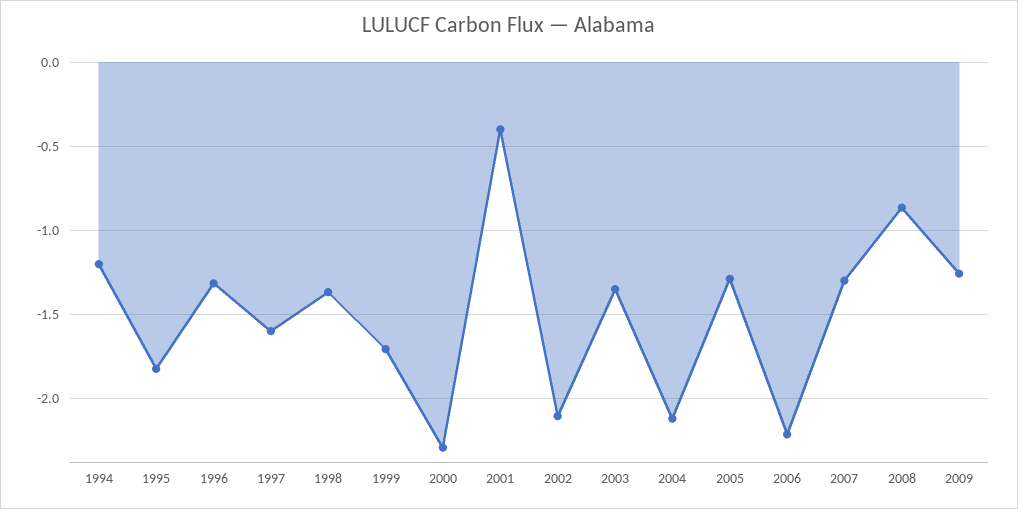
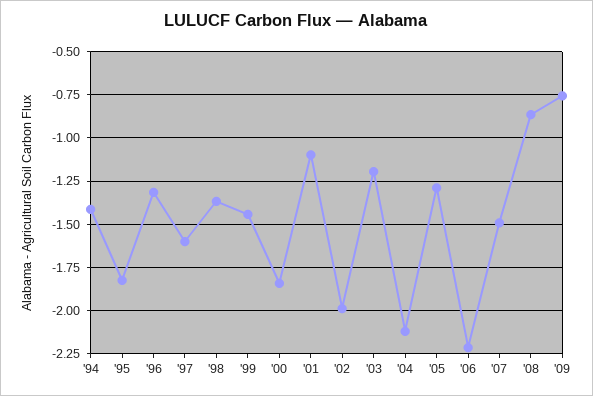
  {
-   "1994": -1.2,
+   "1994": -1.4,
    "1995": -1.85,
    "1996": -1.3,
    "1997": -1.6,
    "1998": -1.35,
-   "1999": -1.7,
+   "1999": -1.45,
-   "2000": -2.3,
+   "2000": -1.85,
-   "2001": -0.4,
+   "2001": -1.1,
-   "2002": -2.1,
+   "2002": -2,
-   "2003": -1.35,
+   "2003": -1.2,
    "2004": -2.1,
    "2005": -1.3,
    "2006": -2.2,
-   "2007": -1.3,
+   "2007": -1.5,
    "2008": -0.85,
-   "2009": -1.25
+   "2009": -0.75
  }

